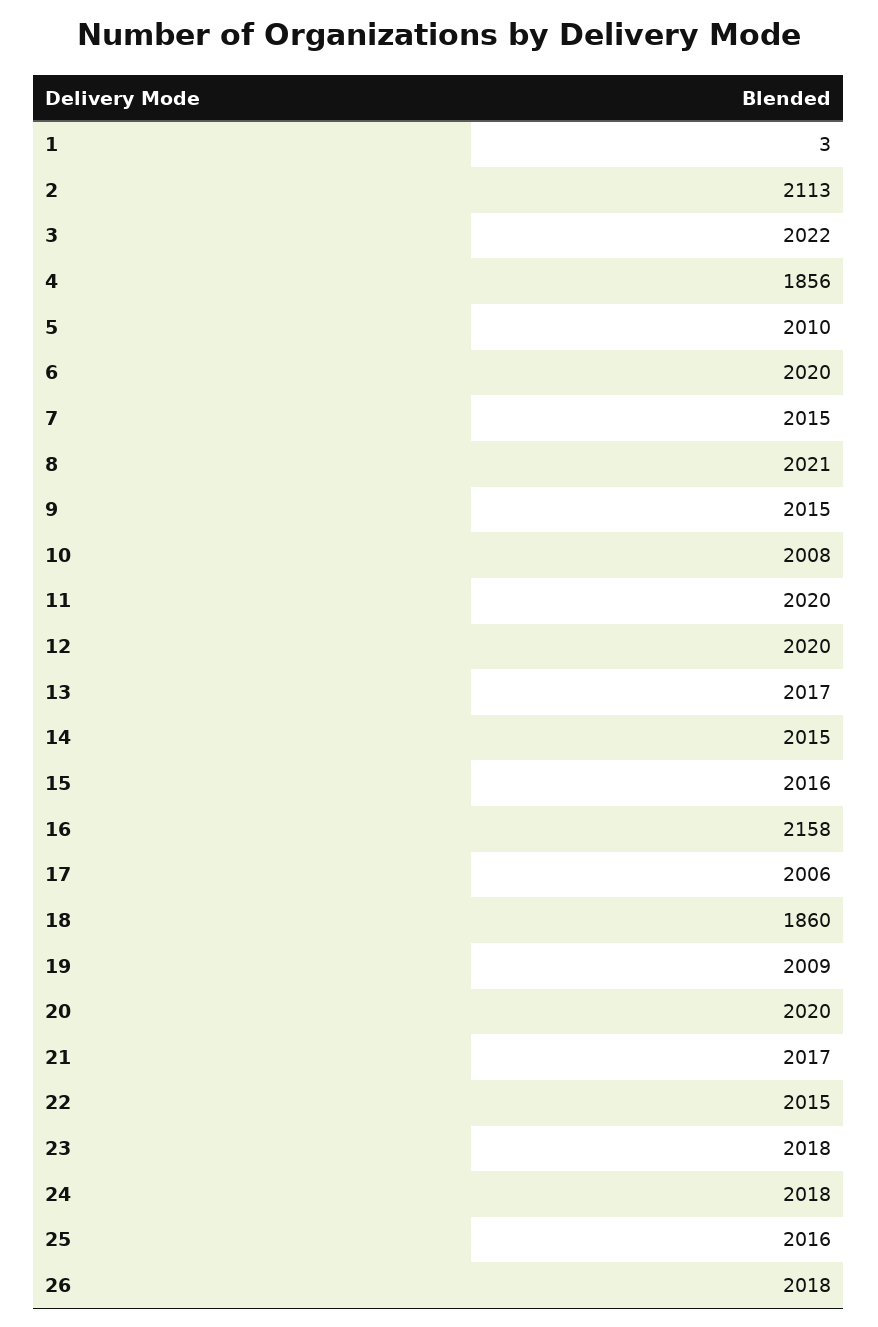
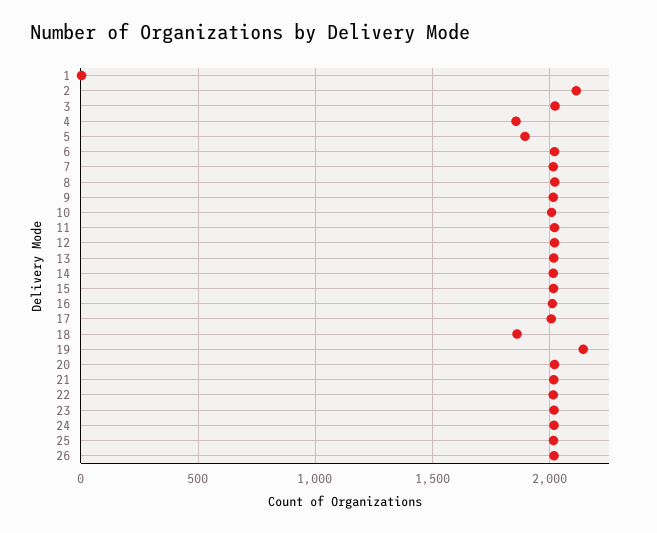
  {
    "1": 3,
    "2": 2113,
    "3": 2022,
    "4": 1856,
-   "5": 2010,
+   "5": 1900,
    "6": 2020,
    "7": 2015,
    "8": 2021,
    "9": 2015,
    "10": 2008,
    "11": 2020,
    "12": 2020,
    "13": 2017,
    "14": 2015,
    "15": 2016,
-   "16": 2158,
+   "16": 2000,
    "17": 2006,
    "18": 1860,
-   "19": 2009,
+   "19": 2150,
    "20": 2020,
    "21": 2017,
    "22": 2015,
    "23": 2018,
    "24": 2018,
    "25": 2016,
    "26": 2018
  }

